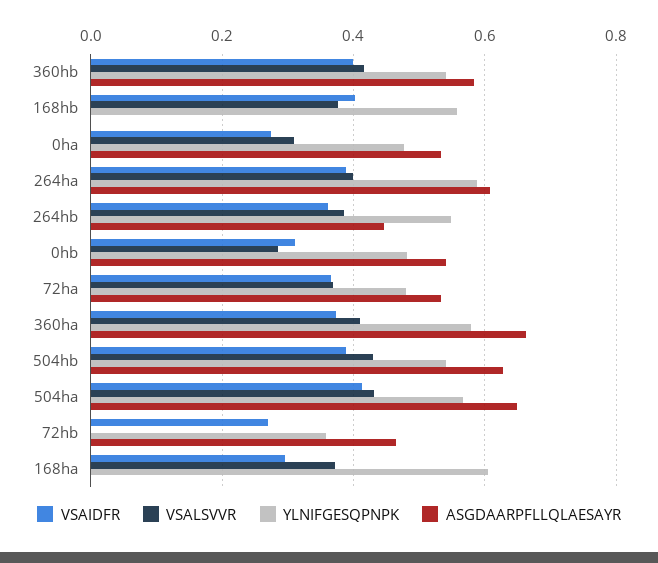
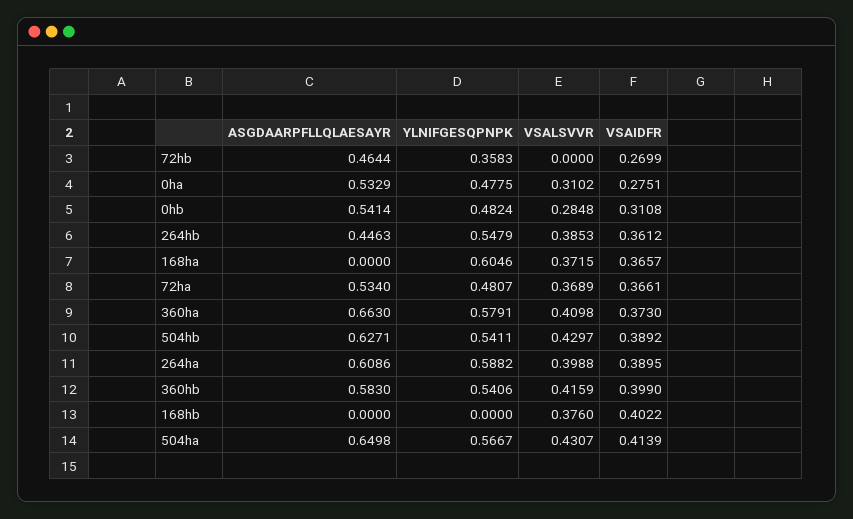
  {
    "VSAIDFR": {
      "360hb": 0.399,
      "168hb": 0.4022,
      "0ha": 0.2751,
      "264ha": 0.3895,
      "264hb": 0.3612,
      "0hb": 0.3108,
      "72ha": 0.3661,
      "360ha": 0.373,
      "504hb": 0.3892,
      "504ha": 0.4139,
      "72hb": 0.2699,
-     "168ha": 0.3
+     "168ha": 0.3657
    },
    "VSALSVVR": {
      "360hb": 0.4159,
      "168hb": 0.376,
      "0ha": 0.3102,
      "264ha": 0.3988,
      "264hb": 0.3853,
      "0hb": 0.2848,
      "72ha": 0.3689,
      "360ha": 0.4098,
      "504hb": 0.4297,
      "504ha": 0.4307,
      "72hb": 0,
      "168ha": 0.3715
    },
    "YLNIFGESQPNPK": {
      "360hb": 0.5406,
-     "168hb": 0.56,
+     "168hb": 0,
      "0ha": 0.4775,
      "264ha": 0.5882,
      "264hb": 0.5479,
      "0hb": 0.4824,
      "72ha": 0.4807,
      "360ha": 0.5791,
      "504hb": 0.5411,
      "504ha": 0.5667,
      "72hb": 0.3583,
      "168ha": 0.6046
    },
    "ASGDAARPFLLQLAESAYR": {
      "360hb": 0.583,
      "168hb": 0,
      "0ha": 0.5329,
      "264ha": 0.6086,
      "264hb": 0.4463,
      "0hb": 0.5414,
      "72ha": 0.534,
      "360ha": 0.663,
      "504hb": 0.6271,
      "504ha": 0.6498,
      "72hb": 0.4644,
      "168ha": 0
    }
  }

